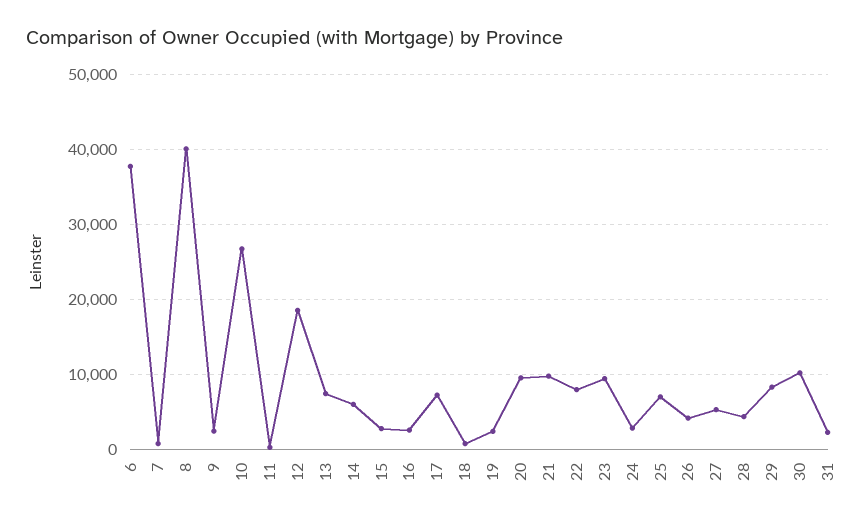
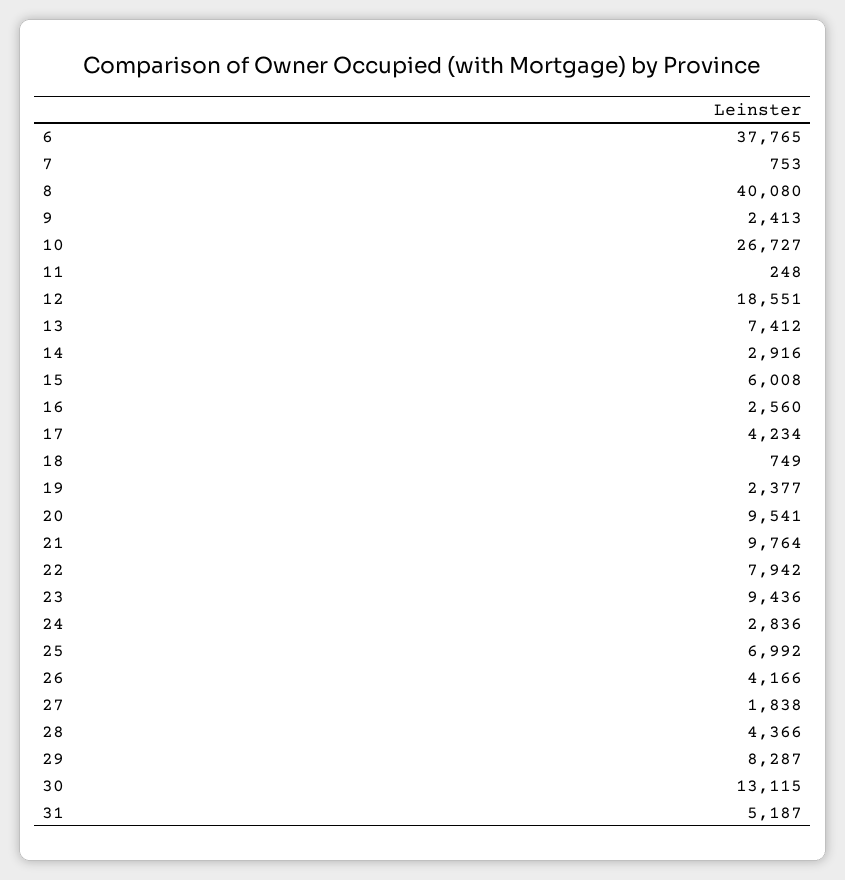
  {
    "6": 37765,
    "7": 753,
    "8": 40080,
    "9": 2413,
    "10": 26727,
    "11": 248,
    "12": 18551,
    "13": 7412,
-   "14": 6000,
+   "14": 2916,
-   "15": 3000,
+   "15": 6008,
    "16": 2560,
-   "17": 7000,
+   "17": 4234,
    "18": 749,
    "19": 2377,
    "20": 9541,
    "21": 9764,
    "22": 7942,
    "23": 9436,
    "24": 2836,
    "25": 6992,
    "26": 4166,
-   "27": 5000,
+   "27": 1838,
    "28": 4366,
    "29": 8287,
-   "30": 10000,
+   "30": 13115,
-   "31": 2000
+   "31": 5187
  }

